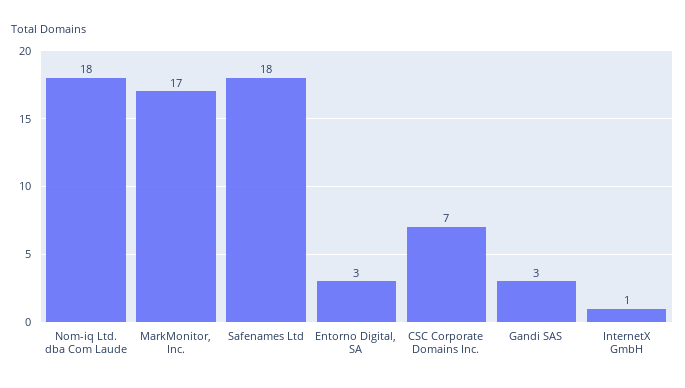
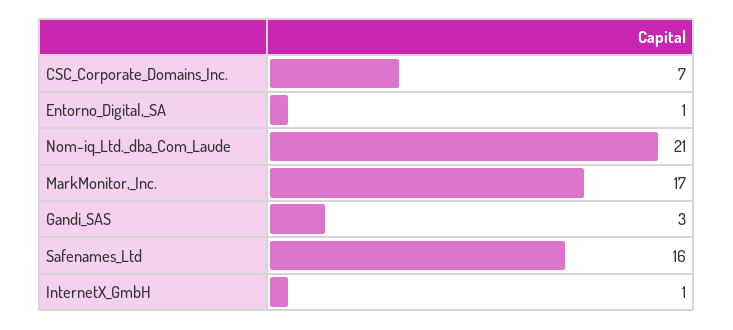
  {
-   "Nom-iq Ltd. dba Com Laude": 18,
+   "Nom-iq Ltd. dba Com Laude": 21,
    "MarkMonitor, Inc.": 17,
-   "Safenames Ltd": 18,
+   "Safenames Ltd": 16,
-   "Entorno Digital, SA": 3,
+   "Entorno Digital, SA": 1,
    "CSC Corporate Domains Inc.": 7,
    "Gandi SAS": 3,
    "InternetX GmbH": 1
  }

